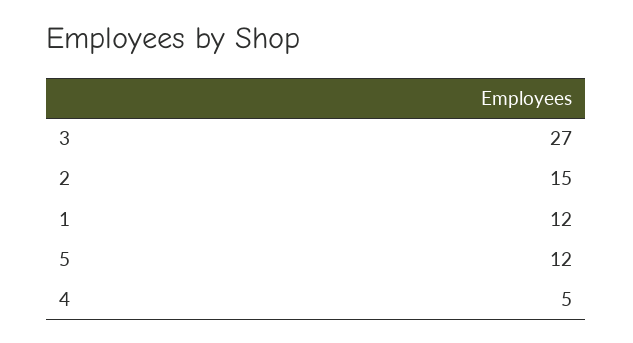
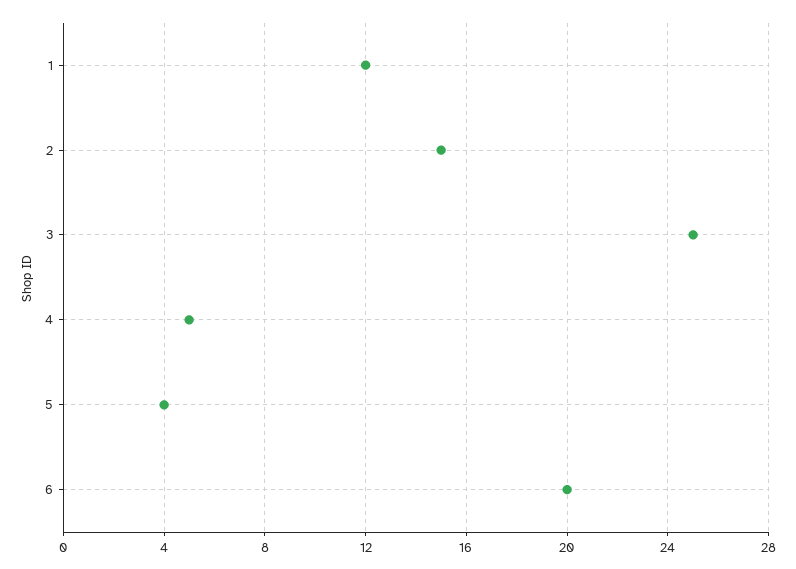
  {
-   "3": 27,
+   "3": 25,
    "2": 15,
    "1": 12,
-   "5": 12,
+   "5": 4,
-   "4": 5
+   "4": 5,
+   "6": 20
  }

